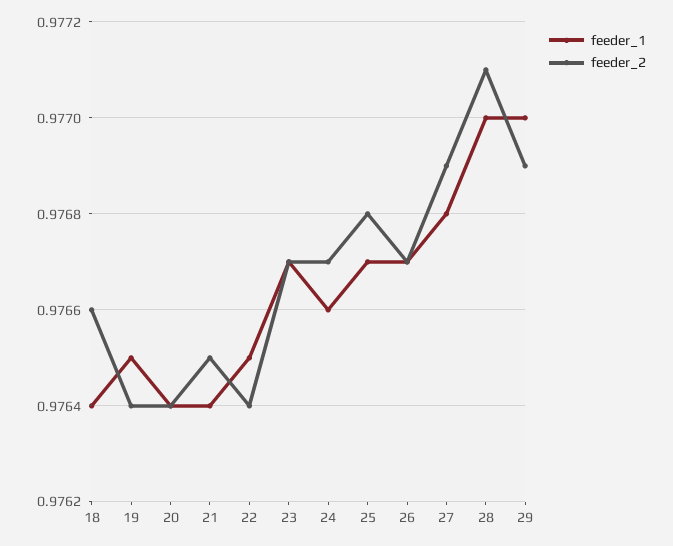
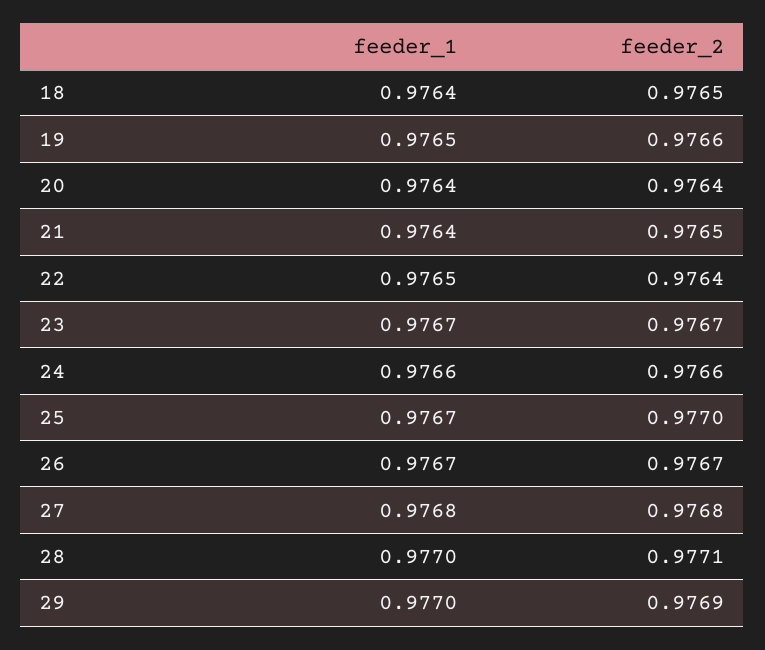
  {
    "feeder_1": {
      "18": 0.9764,
      "19": 0.9765,
      "20": 0.9764,
      "21": 0.9764,
      "22": 0.9765,
      "23": 0.9767,
      "24": 0.9766,
      "25": 0.9767,
      "26": 0.9767,
      "27": 0.9768,
      "28": 0.977,
      "29": 0.977
    },
    "feeder_2": {
-     "18": 0.9766,
+     "18": 0.9765,
-     "19": 0.9764,
+     "19": 0.9766,
      "20": 0.9764,
      "21": 0.9765,
      "22": 0.9764,
      "23": 0.9767,
-     "24": 0.9767,
+     "24": 0.9766,
-     "25": 0.9768,
+     "25": 0.977,
      "26": 0.9767,
-     "27": 0.9769,
+     "27": 0.9768,
      "28": 0.9771,
      "29": 0.9769
    }
  }

